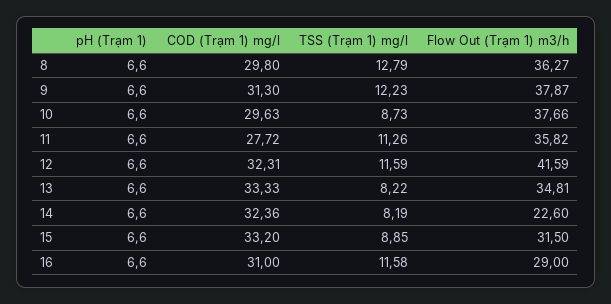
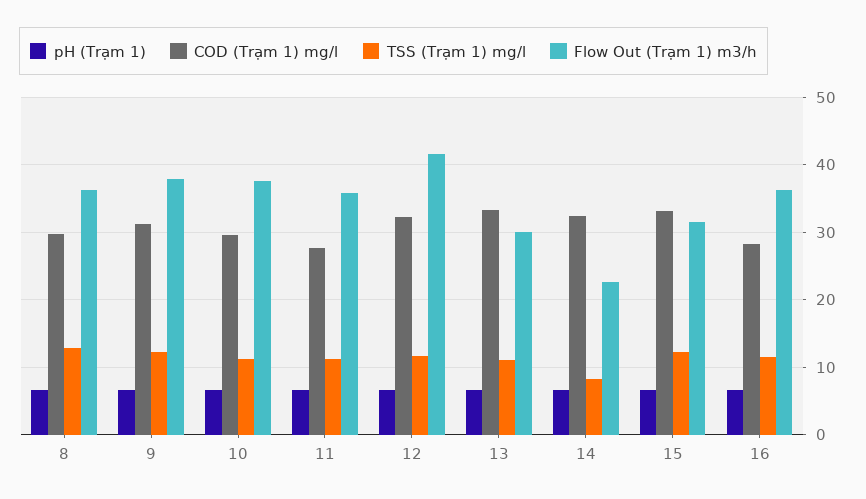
  {
    "pH (Trạm 1)": {
      "8": 6.6,
      "9": 6.6,
      "10": 6.6,
      "11": 6.6,
      "12": 6.6,
      "13": 6.6,
      "14": 6.6,
      "15": 6.6,
      "16": 6.6
    },
    "COD (Trạm 1) mg/l": {
      "8": 29.8,
      "9": 31.3,
      "10": 29.63,
      "11": 27.72,
      "12": 32.31,
      "13": 33.33,
      "14": 32.36,
      "15": 33.2,
-     "16": 31
+     "16": 28
    },
    "TSS (Trạm 1) mg/l": {
      "8": 12.79,
      "9": 12.23,
-     "10": 8.73,
+     "10": 11,
      "11": 11.26,
      "12": 11.59,
-     "13": 8.22,
+     "13": 11,
      "14": 8.19,
-     "15": 8.85,
+     "15": 12,
      "16": 11.58
    },
    "Flow Out (Trạm 1) m3/h": {
      "8": 36.27,
      "9": 37.87,
      "10": 37.66,
      "11": 35.82,
      "12": 41.59,
-     "13": 34.81,
+     "13": 30,
      "14": 22.6,
      "15": 31.5,
-     "16": 29
+     "16": 36
    }
  }

